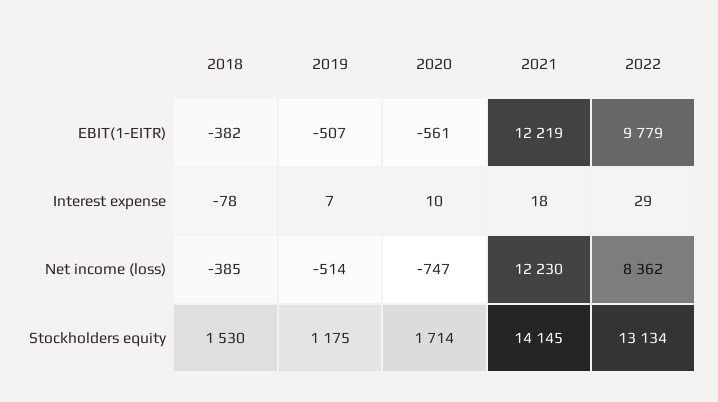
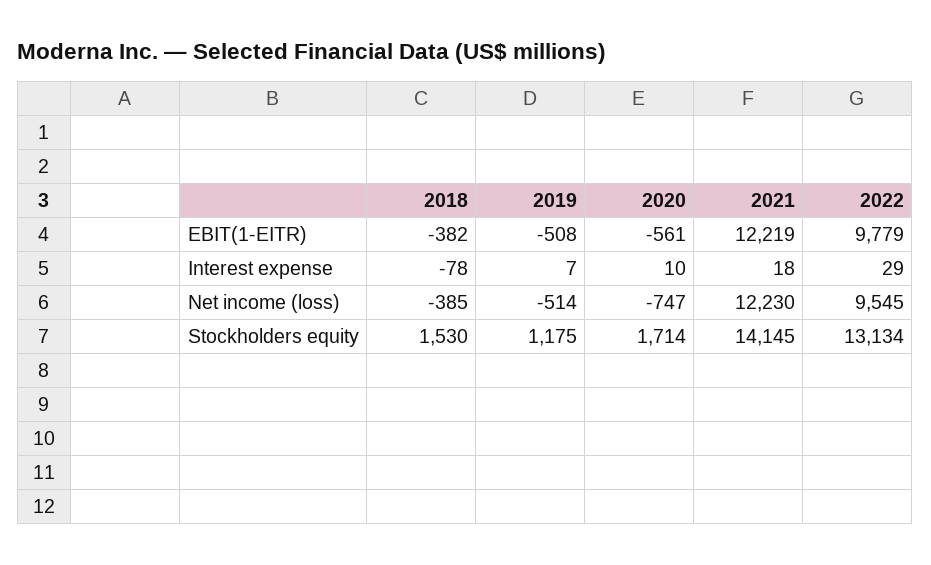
  {
    "2018": {
      "EBIT(1-EITR)": -382,
      "Interest expense": -78,
      "Net income (loss)": -385,
      "Stockholders equity": 1530
    },
    "2019": {
-     "EBIT(1-EITR)": -507,
+     "EBIT(1-EITR)": -508,
      "Interest expense": 7,
      "Net income (loss)": -514,
      "Stockholders equity": 1175
    },
    "2020": {
      "EBIT(1-EITR)": -561,
      "Interest expense": 10,
      "Net income (loss)": -747,
      "Stockholders equity": 1714
    },
    "2021": {
      "EBIT(1-EITR)": 12219,
      "Interest expense": 18,
      "Net income (loss)": 12230,
      "Stockholders equity": 14145
    },
    "2022": {
      "EBIT(1-EITR)": 9779,
      "Interest expense": 29,
-     "Net income (loss)": 8362,
+     "Net income (loss)": 9545,
      "Stockholders equity": 13134
    }
  }

